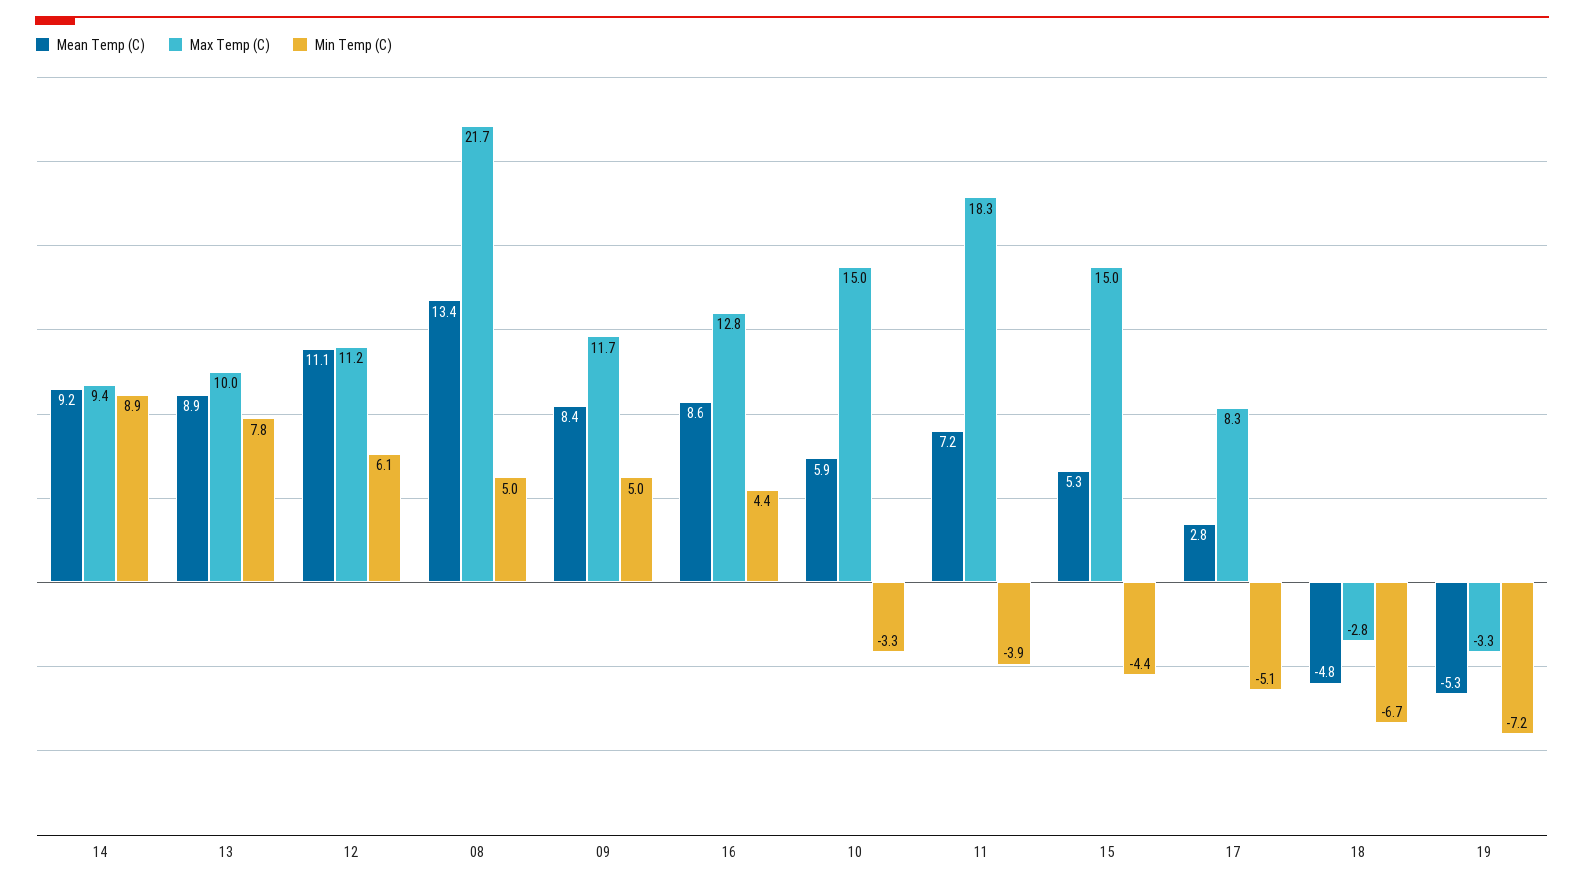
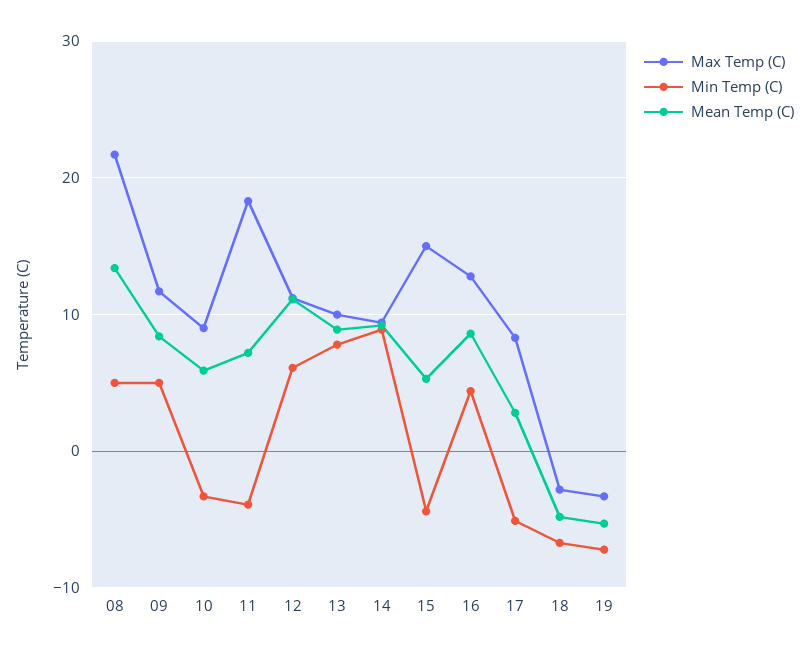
  {
    "Mean Temp (C)": {
      "14": 9.2,
      "13": 8.9,
      "12": 11.1,
      "08": 13.4,
      "09": 8.4,
      "16": 8.6,
      "10": 5.9,
      "11": 7.2,
      "15": 5.3,
      "17": 2.8,
      "18": -4.8,
      "19": -5.3
    },
    "Max Temp (C)": {
      "14": 9.4,
      "13": 10,
      "12": 11.2,
      "08": 21.7,
      "09": 11.7,
      "16": 12.8,
-     "10": 15,
+     "10": 9,
      "11": 18.3,
      "15": 15,
      "17": 8.3,
      "18": -2.8,
      "19": -3.3
    },
    "Min Temp (C)": {
      "14": 8.9,
      "13": 7.8,
      "12": 6.1,
      "08": 5,
      "09": 5,
      "16": 4.4,
      "10": -3.3,
      "11": -3.9,
      "15": -4.4,
      "17": -5.1,
      "18": -6.7,
      "19": -7.2
    }
  }

